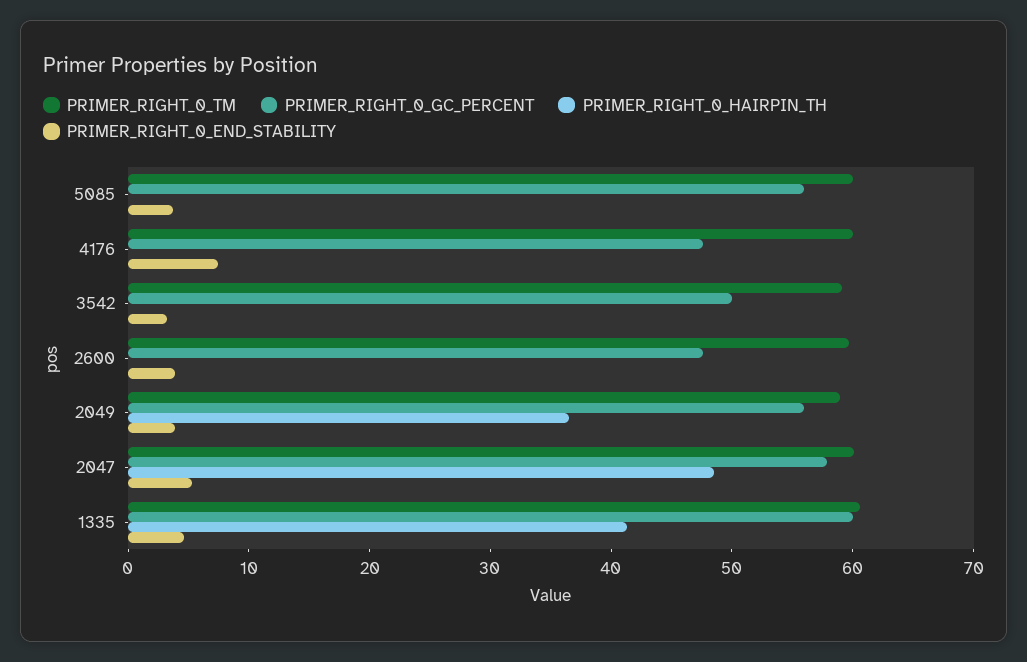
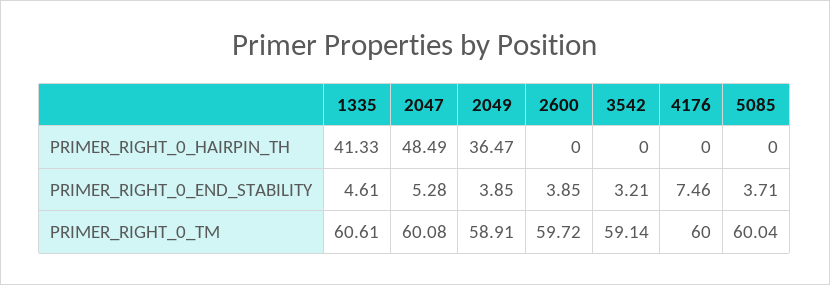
  {
    "PRIMER_RIGHT_0_TM": {
      "5085": 60.04,
      "4176": 60,
      "3542": 59.14,
      "2600": 59.72,
      "2049": 58.91,
      "2047": 60.08,
      "1335": 60.61
    },
-   "PRIMER_RIGHT_0_GC_PERCENT": {
-     "5085": 56,
-     "4176": 48,
-     "3542": 50,
-     "2600": 48,
-     "2049": 56,
-     "2047": 58,
-     "1335": 60
-   },
    "PRIMER_RIGHT_0_HAIRPIN_TH": {
      "5085": 0,
      "4176": 0,
      "3542": 0,
      "2600": 0,
      "2049": 36.47,
      "2047": 48.49,
      "1335": 41.33
    },
    "PRIMER_RIGHT_0_END_STABILITY": {
      "5085": 3.71,
      "4176": 7.46,
      "3542": 3.21,
      "2600": 3.85,
      "2049": 3.85,
      "2047": 5.28,
      "1335": 4.61
    }
  }

